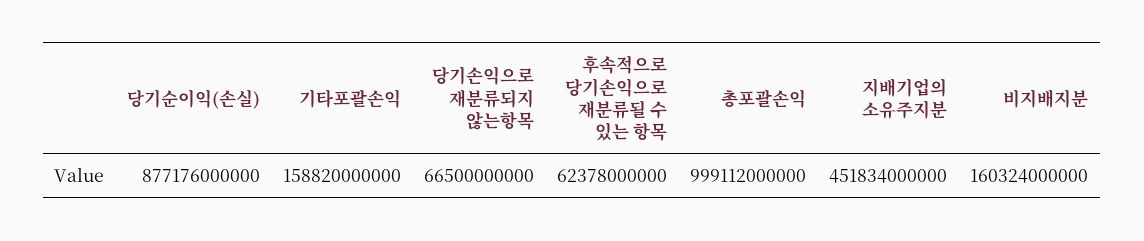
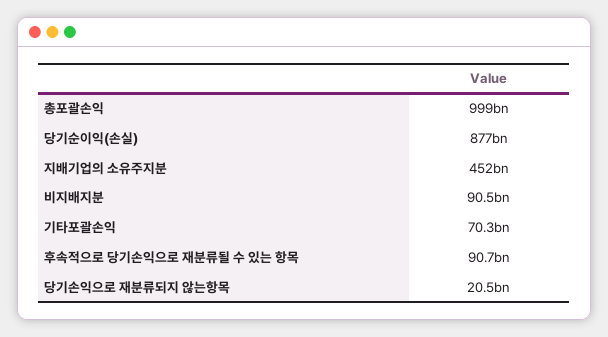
  {
    "당기순이익(손실)": 877176000000,
-   "기타포괄손익": 158820000000,
+   "기타포괄손익": 70300000000,
-   "당기손익으로 재분류되지 않는항목": 66500000000,
+   "당기손익으로 재분류되지 않는항목": 20500000000,
-   "후속적으로 당기손익으로 재분류될 수 있는 항목": 62378000000,
+   "후속적으로 당기손익으로 재분류될 수 있는 항목": 90700000000,
    "총포괄손익": 999112000000,
    "지배기업의 소유주지분": 451834000000,
-   "비지배지분": 160324000000
+   "비지배지분": 90500000000
  }

